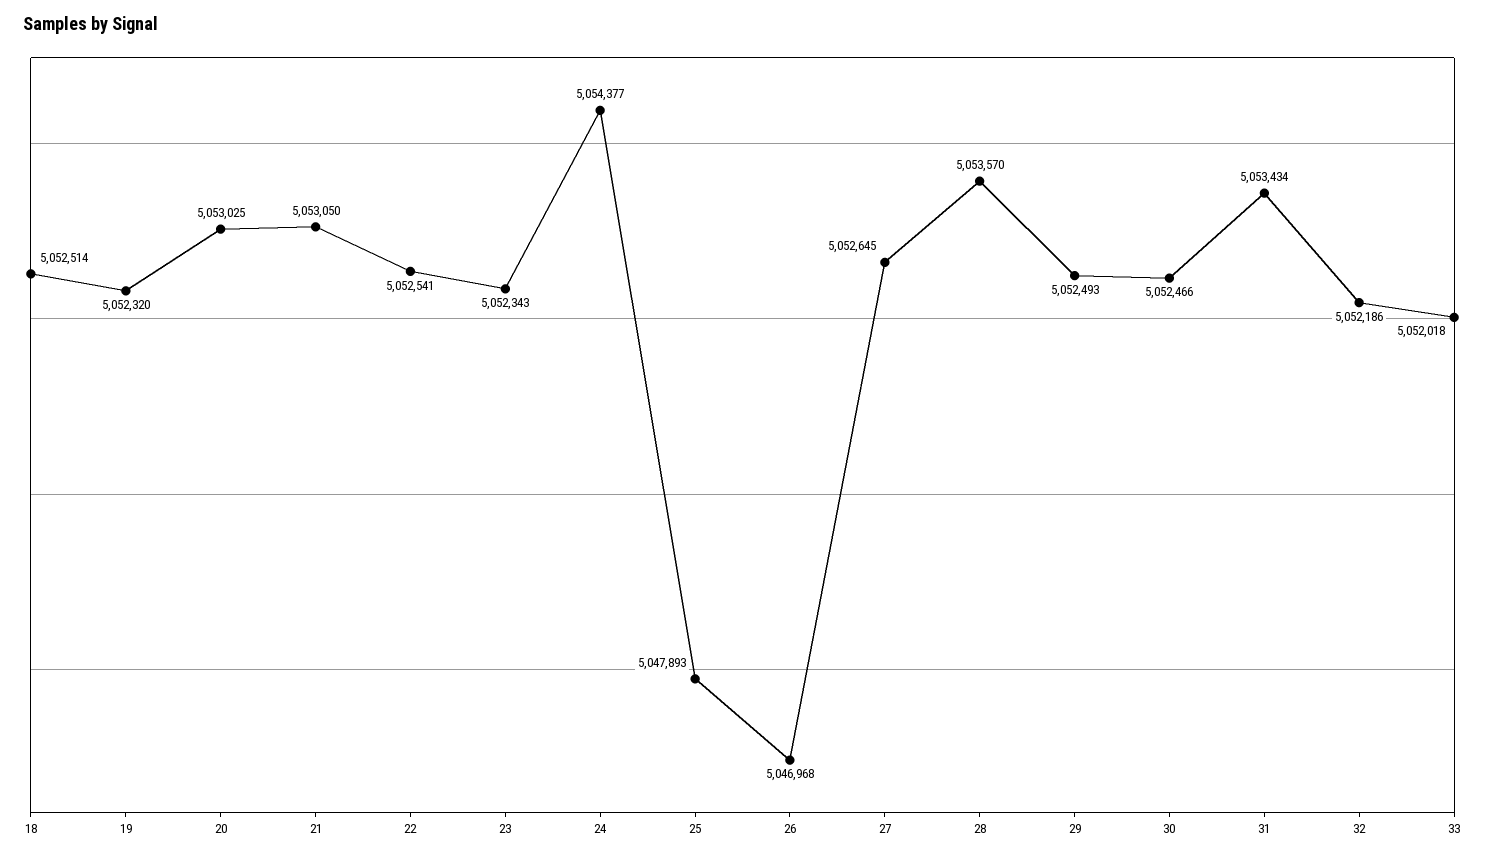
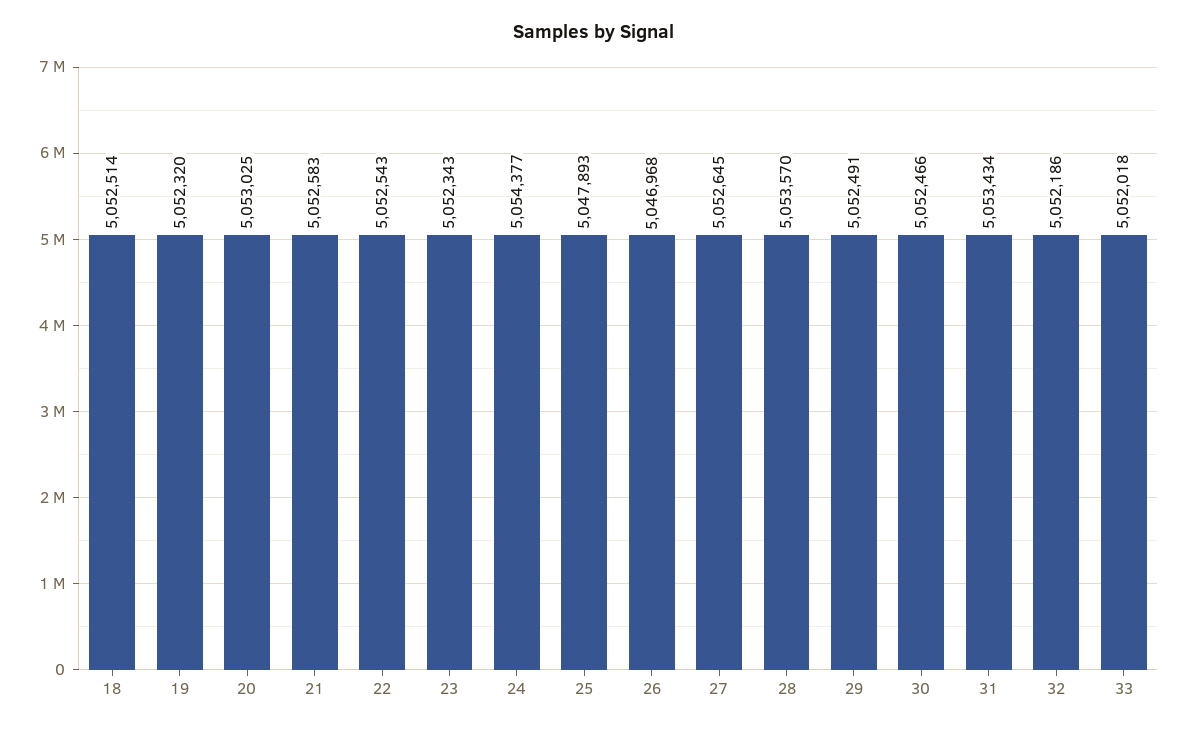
  {
    "18": 5052514,
    "19": 5052320,
    "20": 5053025,
-   "21": 5053050,
+   "21": 5052583,
-   "22": 5052541,
+   "22": 5052543,
    "23": 5052343,
    "24": 5054377,
    "25": 5047893,
    "26": 5046968,
    "27": 5052645,
    "28": 5053570,
-   "29": 5052493,
+   "29": 5052491,
    "30": 5052466,
    "31": 5053434,
    "32": 5052186,
    "33": 5052018
  }

